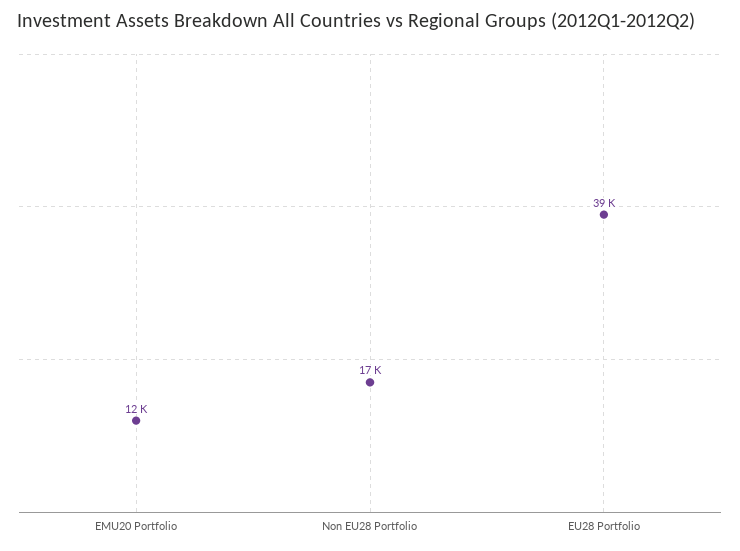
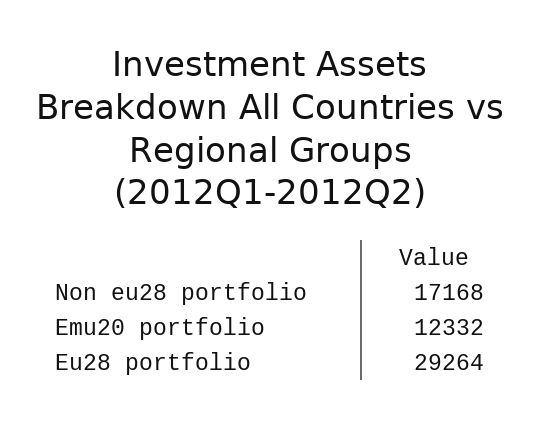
  {
    "EMU20 Portfolio": 12332,
    "Non EU28 Portfolio": 17168,
-   "EU28 Portfolio": 39000
+   "EU28 Portfolio": 29264
  }

